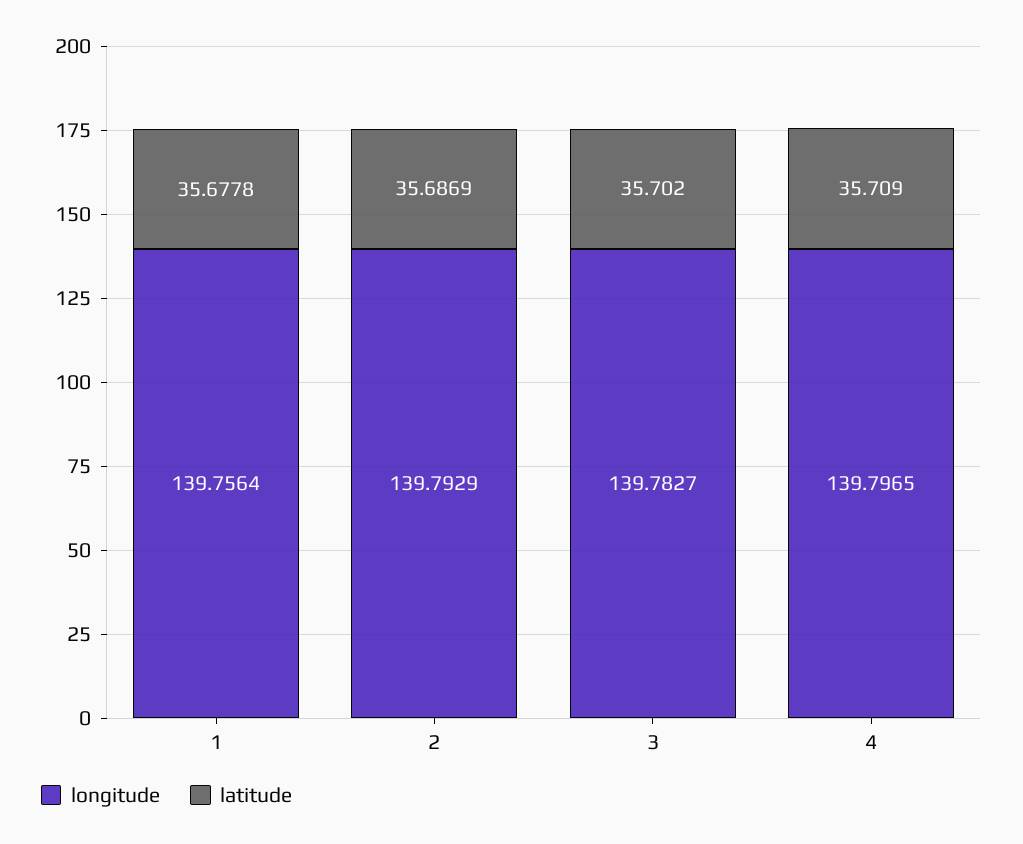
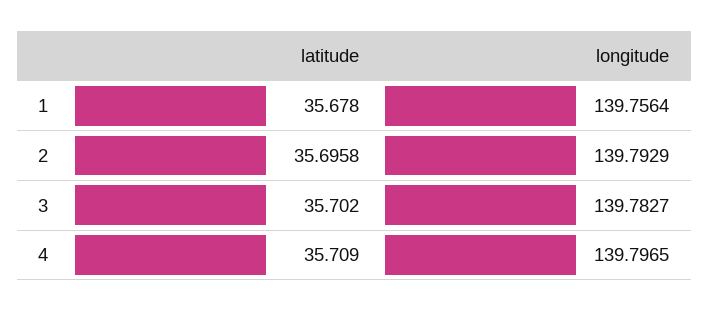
  {
    "longitude": {
      "1": 139.7564,
      "2": 139.7929,
      "3": 139.7827,
      "4": 139.7965
    },
    "latitude": {
-     "1": 35.6778,
+     "1": 35.678,
-     "2": 35.6869,
+     "2": 35.6958,
      "3": 35.702,
      "4": 35.709
    }
  }

